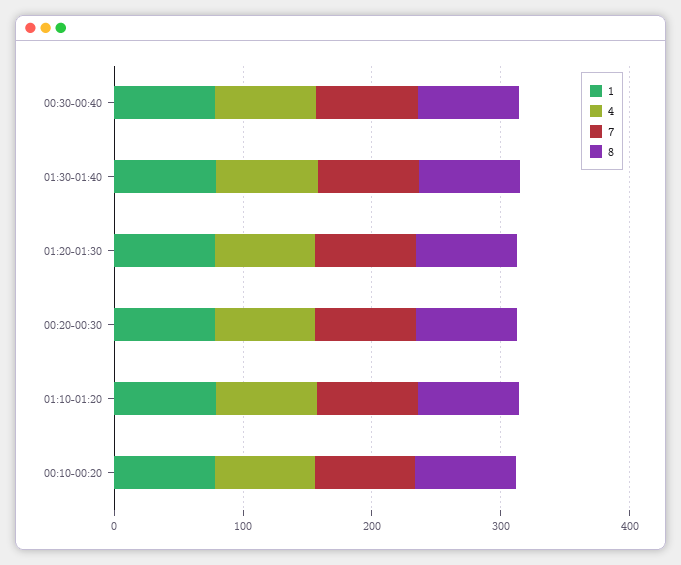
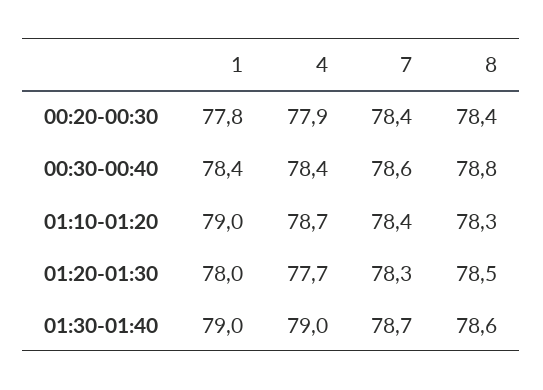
  {
    "1": {
      "00:30-00:40": 78.4,
      "01:30-01:40": 79,
      "01:20-01:30": 78,
      "00:20-00:30": 77.8,
-     "01:10-01:20": 79,
+     "01:10-01:20": 79
-     "00:10-00:20": 80
    },
    "4": {
      "00:30-00:40": 78.4,
      "01:30-01:40": 79,
      "01:20-01:30": 77.7,
      "00:20-00:30": 77.9,
-     "01:10-01:20": 78.7,
+     "01:10-01:20": 78.7
-     "00:10-00:20": 80
    },
    "7": {
      "00:30-00:40": 78.6,
      "01:30-01:40": 78.7,
      "01:20-01:30": 78.3,
      "00:20-00:30": 78.4,
-     "01:10-01:20": 78.4,
+     "01:10-01:20": 78.4
-     "00:10-00:20": 80
    },
    "8": {
      "00:30-00:40": 78.8,
      "01:30-01:40": 78.6,
      "01:20-01:30": 78.5,
      "00:20-00:30": 78.4,
-     "01:10-01:20": 78.3,
+     "01:10-01:20": 78.3
-     "00:10-00:20": 80
    }
  }

